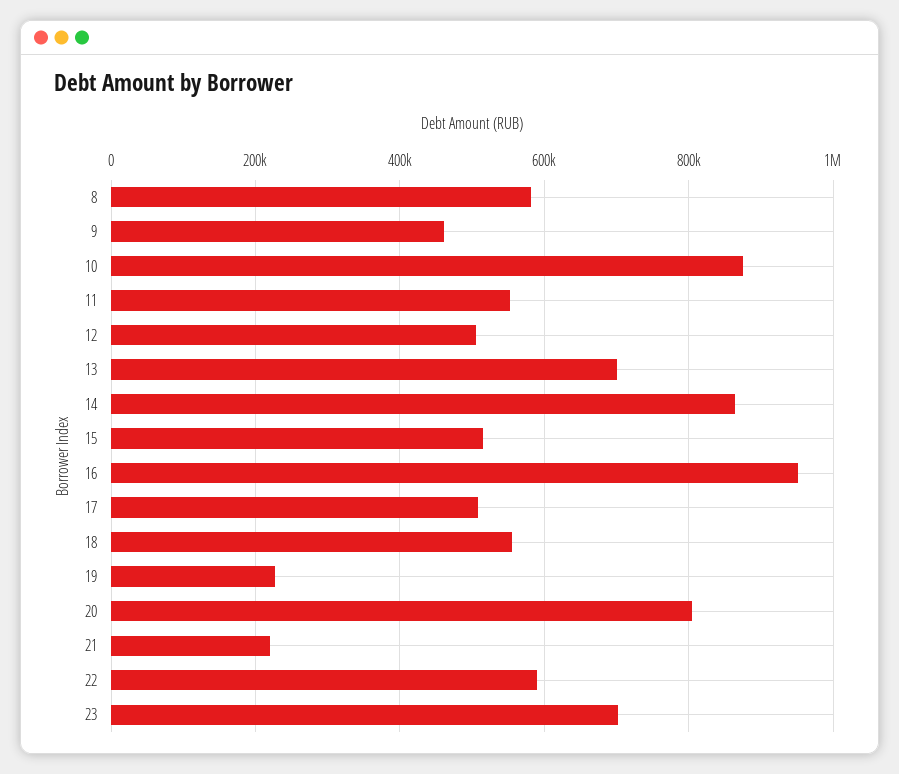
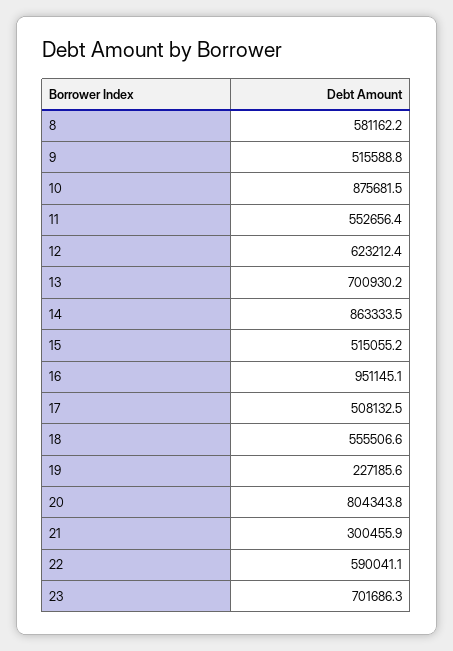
  {
    "8": 581162.2,
-   "9": 460000,
+   "9": 515588.8,
    "10": 875681.5,
    "11": 552656.4,
-   "12": 500000,
+   "12": 623212.4,
    "13": 700930.2,
    "14": 863333.5,
    "15": 515055.2,
    "16": 951145.1,
    "17": 508132.5,
    "18": 555506.6,
    "19": 227185.6,
    "20": 804343.8,
-   "21": 220000,
+   "21": 300455.9,
    "22": 590041.1,
    "23": 701686.3
  }

